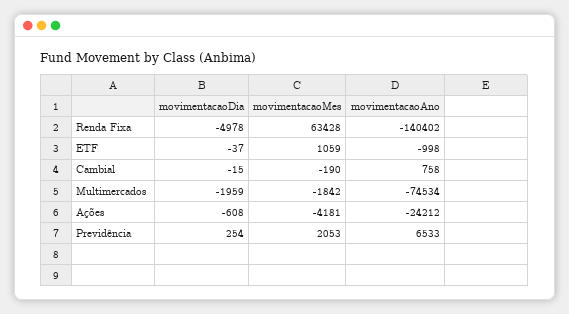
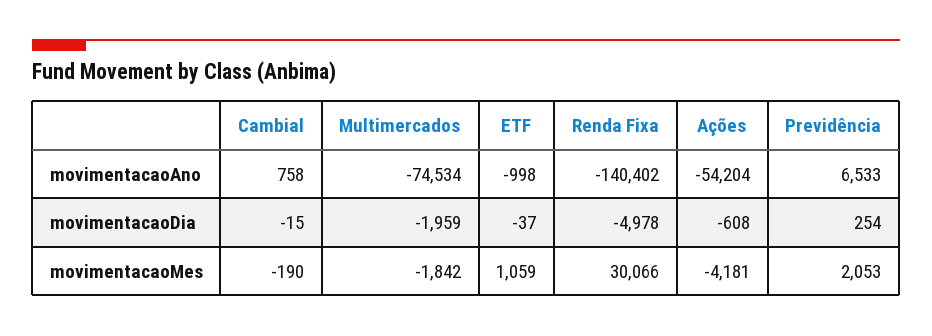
  {
    "movimentacaoDia": {
      "Renda Fixa": -4978,
      "ETF": -37,
      "Cambial": -15,
      "Multimercados": -1959,
      "Ações": -608,
      "Previdência": 254
    },
    "movimentacaoMes": {
-     "Renda Fixa": 63428,
+     "Renda Fixa": 30066,
      "ETF": 1059,
      "Cambial": -190,
      "Multimercados": -1842,
      "Ações": -4181,
      "Previdência": 2053
    },
    "movimentacaoAno": {
      "Renda Fixa": -140402,
      "ETF": -998,
      "Cambial": 758,
      "Multimercados": -74534,
-     "Ações": -24212,
+     "Ações": -54204,
      "Previdência": 6533
    }
  }

